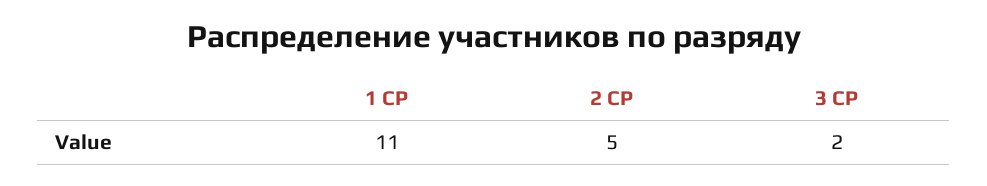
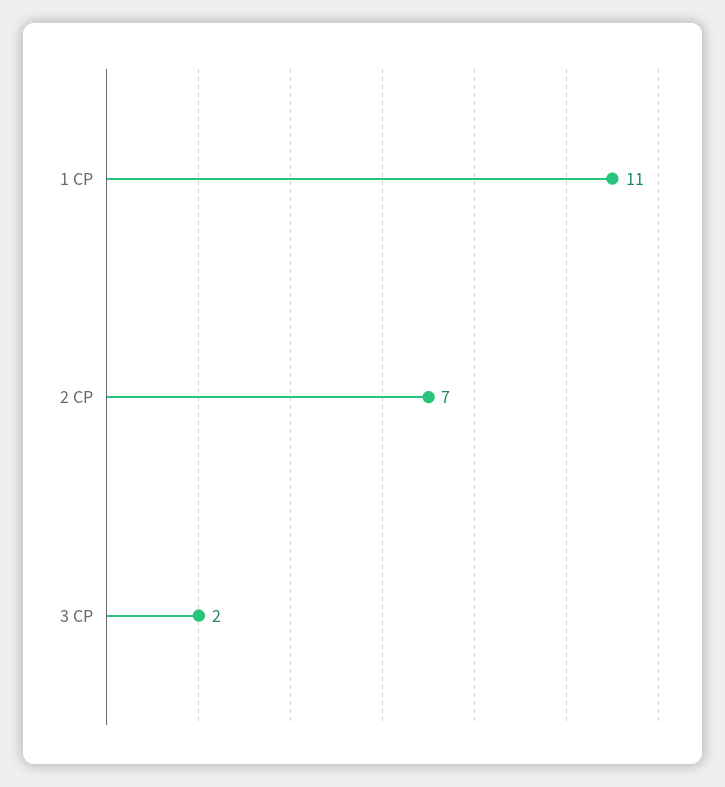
  {
    "1 СР": 11,
-   "2 СР": 5,
+   "2 СР": 7,
    "3 СР": 2
  }

